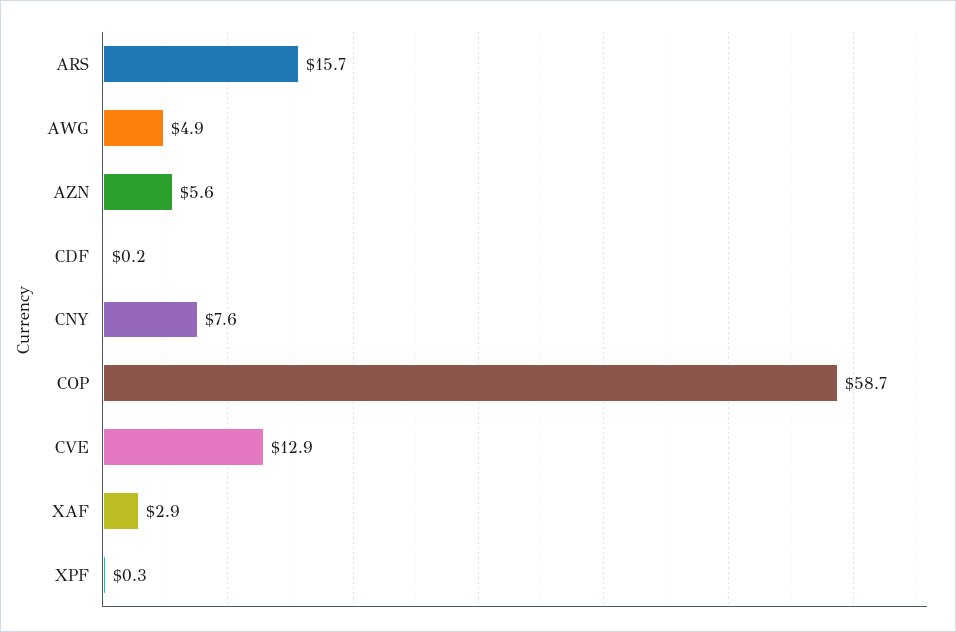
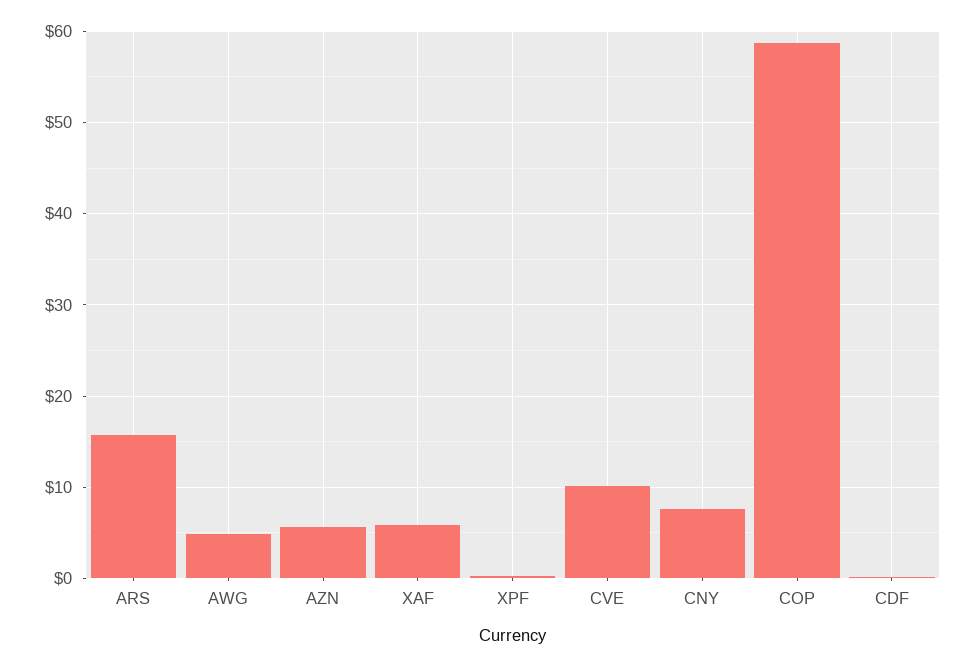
  {
    "ARS": 15.7,
    "AWG": 4.9,
    "AZN": 5.6,
    "CDF": 0.2,
    "CNY": 7.6,
    "COP": 58.7,
-   "CVE": 12.9,
+   "CVE": 10,
-   "XAF": 2.9,
+   "XAF": 6,
    "XPF": 0.3
  }

